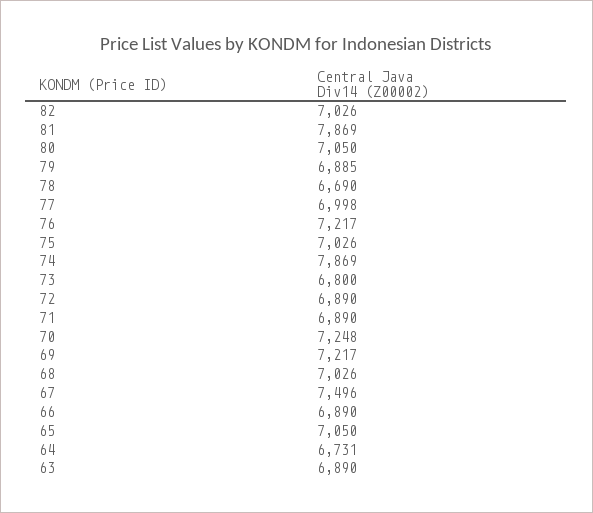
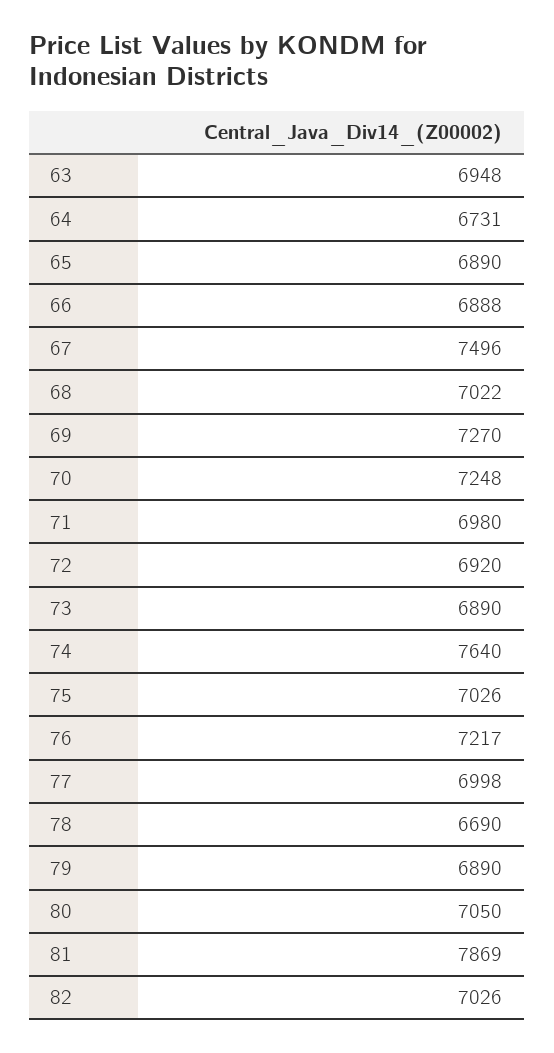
  {
    "82": 7026,
    "81": 7869,
    "80": 7050,
-   "79": 6885,
+   "79": 6890,
    "78": 6690,
    "77": 6998,
    "76": 7217,
    "75": 7026,
-   "74": 7869,
+   "74": 7640,
-   "73": 6800,
+   "73": 6890,
-   "72": 6890,
+   "72": 6920,
-   "71": 6890,
+   "71": 6980,
    "70": 7248,
-   "69": 7217,
+   "69": 7270,
-   "68": 7026,
+   "68": 7022,
    "67": 7496,
-   "66": 6890,
+   "66": 6888,
-   "65": 7050,
+   "65": 6890,
    "64": 6731,
-   "63": 6890
+   "63": 6948
  }

